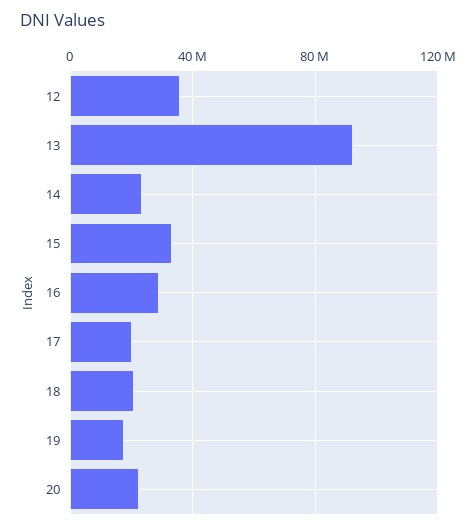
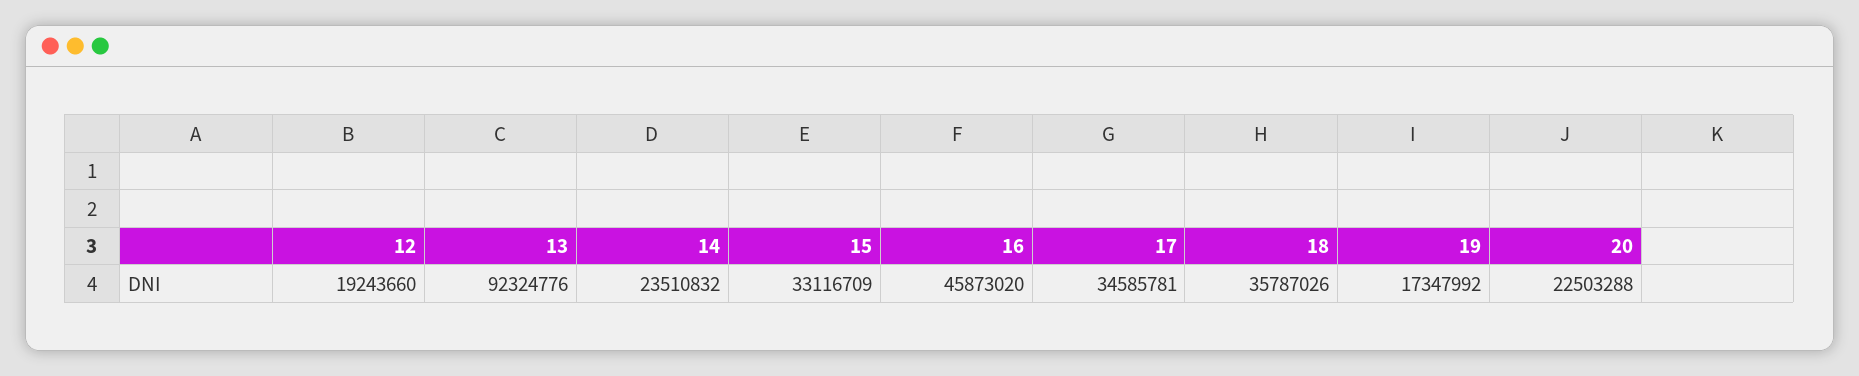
  {
-   "12": 35000000,
+   "12": 19243660,
    "13": 92324776,
    "14": 23510832,
    "15": 33116709,
-   "16": 30000000,
+   "16": 45873020,
-   "17": 20000000,
+   "17": 34585781,
-   "18": 20000000,
+   "18": 35787026,
    "19": 17347992,
    "20": 22503288
  }

